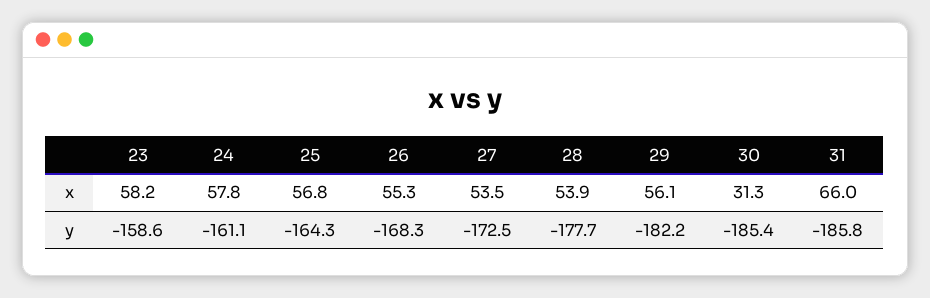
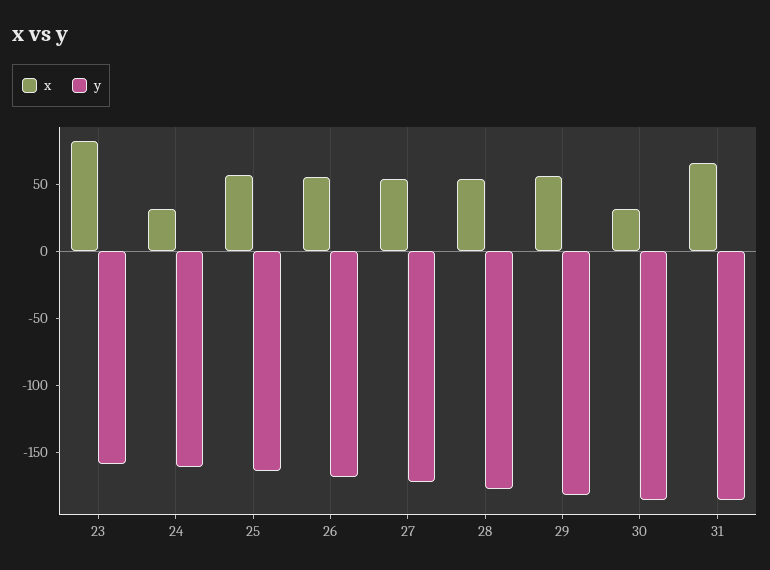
  {
    "x": {
-     "23": 58.2,
+     "23": 80,
-     "24": 57.8,
+     "24": 30,
      "25": 56.8,
      "26": 55.3,
      "27": 53.5,
      "28": 53.9,
      "29": 56.1,
      "30": 31.3,
      "31": 66
    },
    "y": {
      "23": -158.6,
      "24": -161.1,
      "25": -164.3,
      "26": -168.3,
      "27": -172.5,
      "28": -177.7,
      "29": -182.2,
      "30": -185.4,
      "31": -185.8
    }
  }

